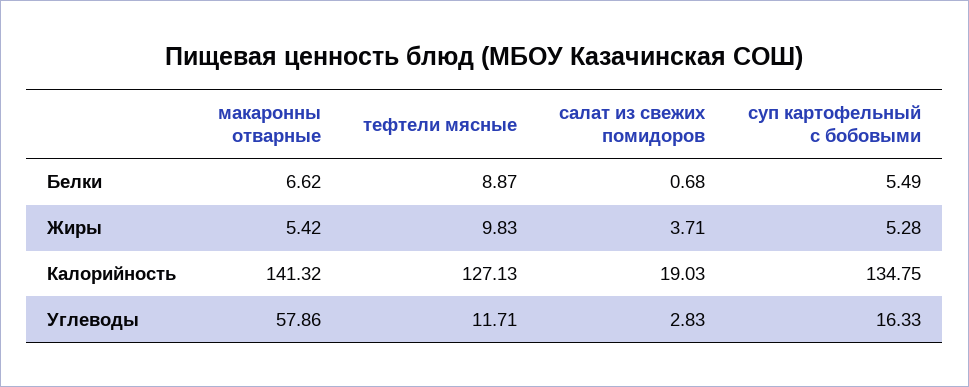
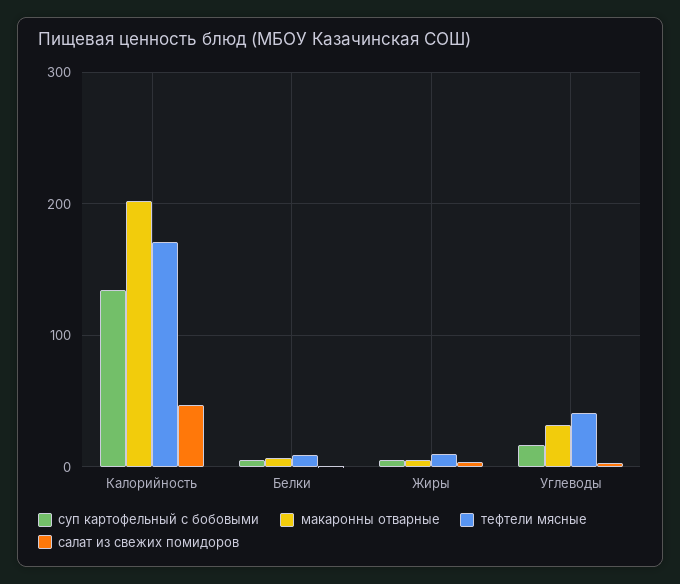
  {
    "макаронны отварные": {
      "Белки": 6.62,
      "Жиры": 5.42,
-     "Калорийность": 141.32,
+     "Калорийность": 200,
-     "Углеводы": 57.86
+     "Углеводы": 30
    },
    "тефтели мясные": {
      "Белки": 8.87,
      "Жиры": 9.83,
-     "Калорийность": 127.13,
+     "Калорийность": 170,
-     "Углеводы": 11.71
+     "Углеводы": 40
    },
    "салат из свежих помидоров": {
      "Белки": 0.68,
      "Жиры": 3.71,
-     "Калорийность": 19.03,
+     "Калорийность": 50,
      "Углеводы": 2.83
    },
    "суп картофельный с бобовыми": {
      "Белки": 5.49,
      "Жиры": 5.28,
      "Калорийность": 134.75,
      "Углеводы": 16.33
    }
  }

